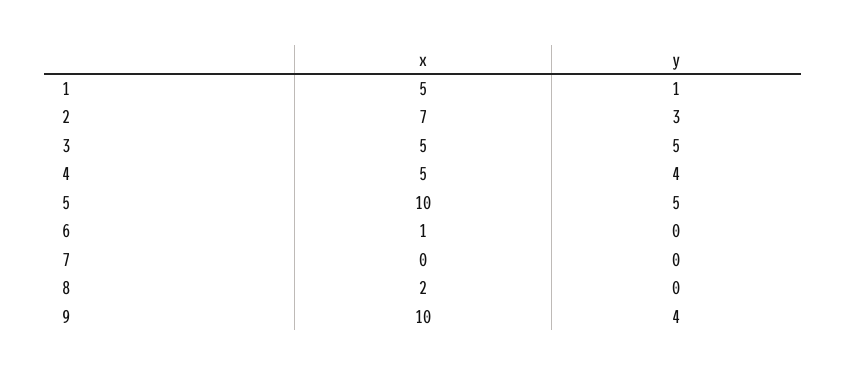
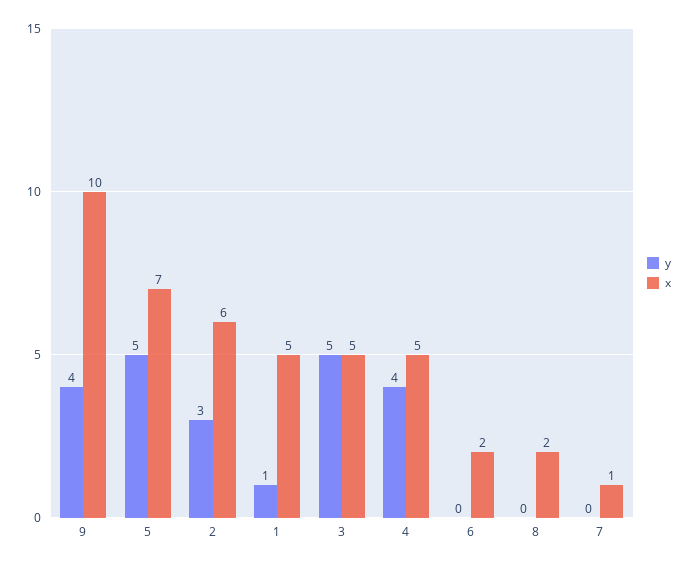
  {
    "x": {
      "1": 5,
-     "2": 7,
+     "2": 6,
      "3": 5,
      "4": 5,
-     "5": 10,
+     "5": 7,
-     "6": 1,
+     "6": 2,
-     "7": 0,
+     "7": 1,
      "8": 2,
      "9": 10
    },
    "y": {
      "1": 1,
      "2": 3,
      "3": 5,
      "4": 4,
      "5": 5,
      "6": 0,
      "7": 0,
      "8": 0,
      "9": 4
    }
  }

